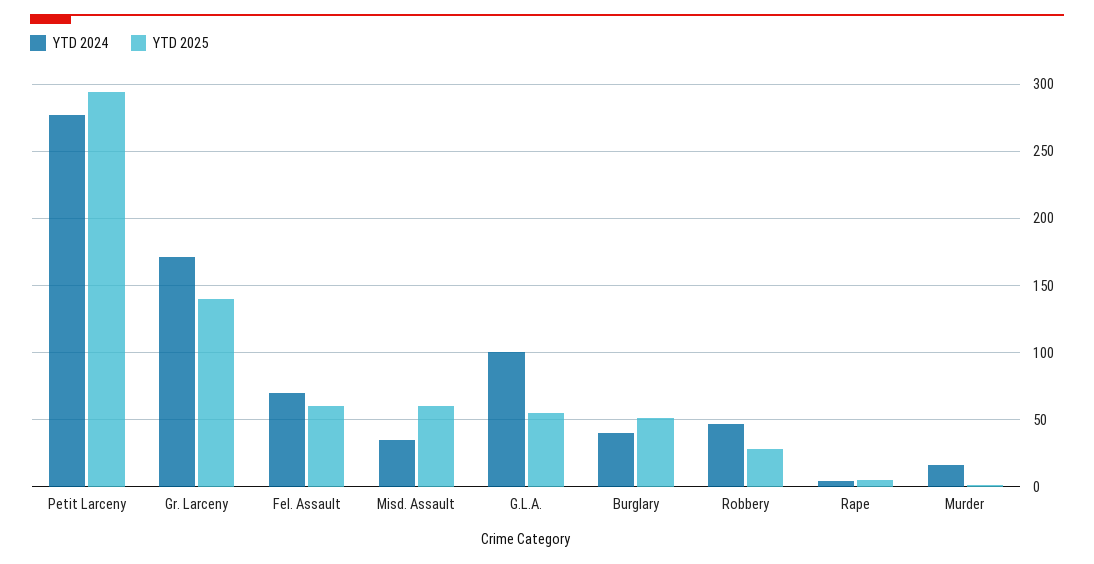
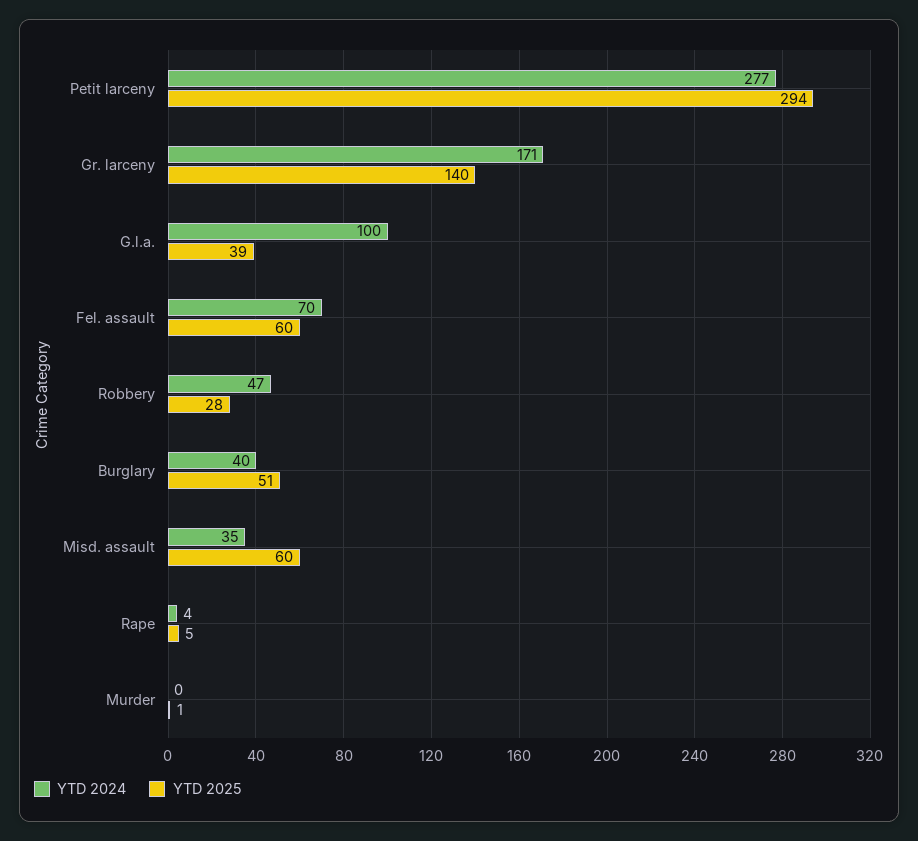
  {
    "YTD 2024": {
      "Petit Larceny": 277,
      "Gr. Larceny": 171,
      "Fel. Assault": 70,
      "Misd. Assault": 35,
      "G.L.A.": 100,
      "Burglary": 40,
      "Robbery": 47,
      "Rape": 4,
-     "Murder": 15
+     "Murder": 0
    },
    "YTD 2025": {
      "Petit Larceny": 294,
      "Gr. Larceny": 140,
      "Fel. Assault": 60,
      "Misd. Assault": 60,
-     "G.L.A.": 55,
+     "G.L.A.": 39,
      "Burglary": 51,
      "Robbery": 28,
      "Rape": 5,
      "Murder": 1
    }
  }

